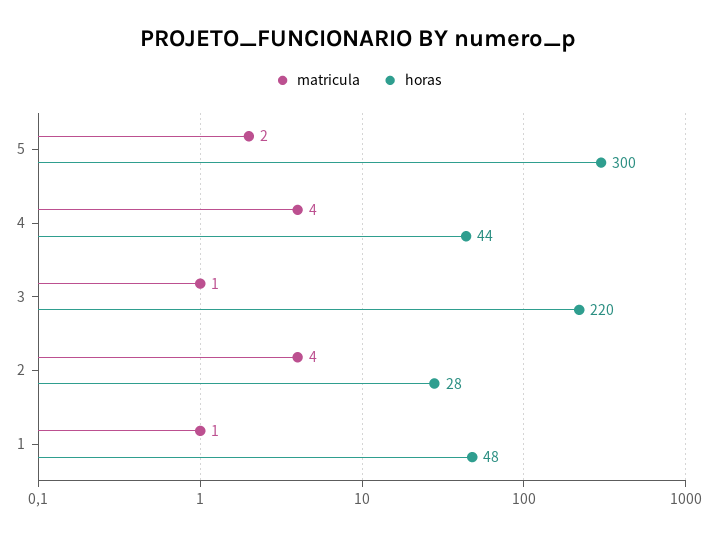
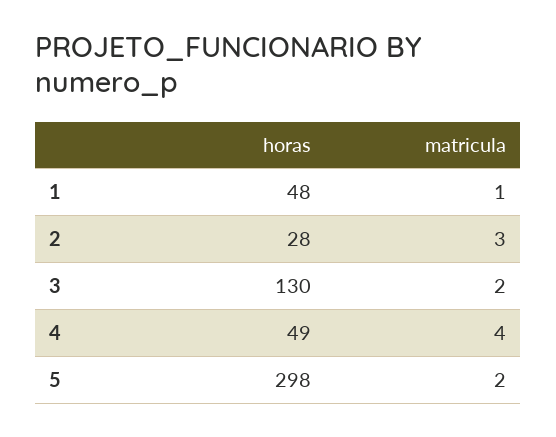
  {
    "matricula": {
      "5": 2,
      "4": 4,
-     "3": 1,
+     "3": 2,
-     "2": 4,
+     "2": 3,
      "1": 1
    },
    "horas": {
-     "5": 300,
+     "5": 298,
-     "4": 44,
+     "4": 49,
-     "3": 220,
+     "3": 130,
      "2": 28,
      "1": 48
    }
  }

